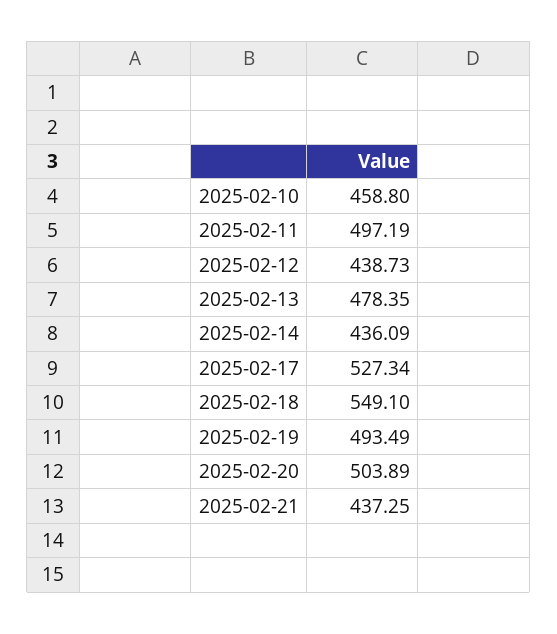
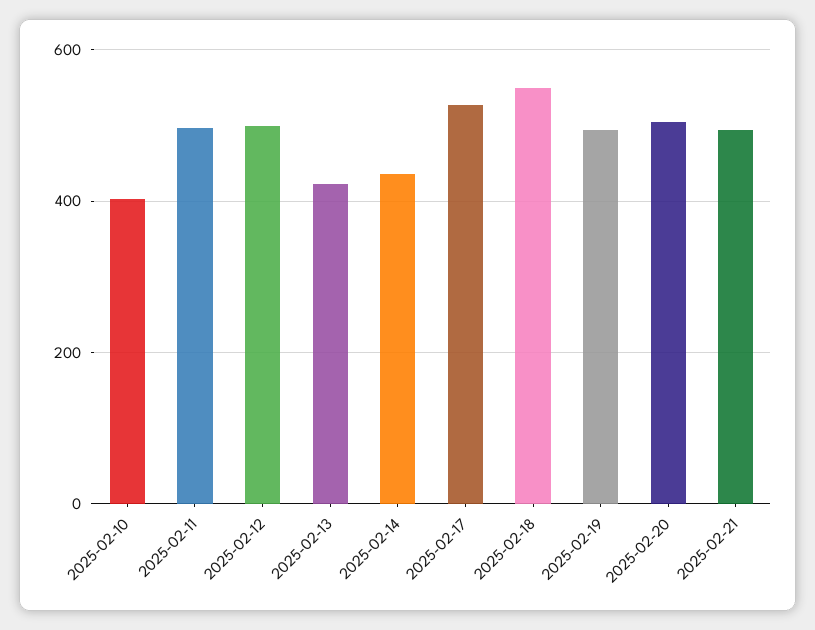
  {
-   "2025-02-10": 458.8,
+   "2025-02-10": 400,
    "2025-02-11": 497.19,
-   "2025-02-12": 438.73,
+   "2025-02-12": 500,
-   "2025-02-13": 478.35,
+   "2025-02-13": 420,
    "2025-02-14": 436.09,
    "2025-02-17": 527.34,
    "2025-02-18": 549.1,
    "2025-02-19": 493.49,
    "2025-02-20": 503.89,
-   "2025-02-21": 437.25
+   "2025-02-21": 500
  }

